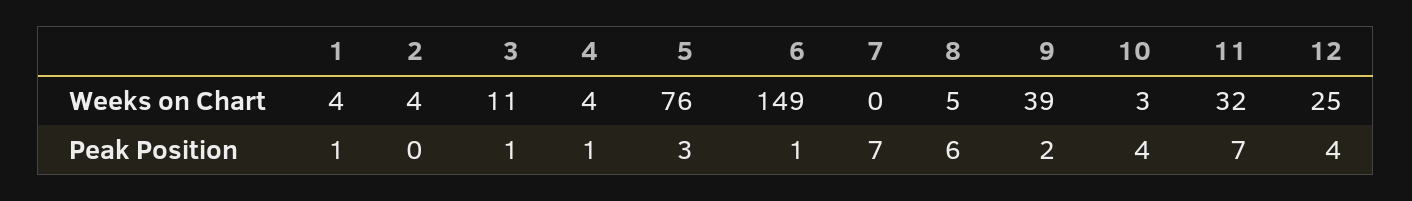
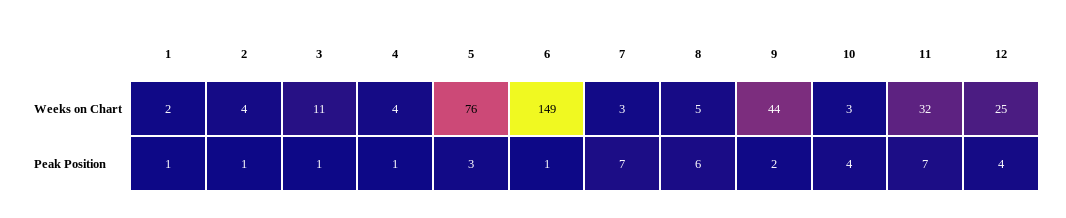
  {
    "1": {
-     "Weeks on Chart": 4,
+     "Weeks on Chart": 2,
      "Peak Position": 1
    },
    "2": {
      "Weeks on Chart": 4,
-     "Peak Position": 0
+     "Peak Position": 1
    },
    "3": {
      "Weeks on Chart": 11,
      "Peak Position": 1
    },
    "4": {
      "Weeks on Chart": 4,
      "Peak Position": 1
    },
    "5": {
      "Weeks on Chart": 76,
      "Peak Position": 3
    },
    "6": {
      "Weeks on Chart": 149,
      "Peak Position": 1
    },
    "7": {
-     "Weeks on Chart": 0,
+     "Weeks on Chart": 3,
      "Peak Position": 7
    },
    "8": {
      "Weeks on Chart": 5,
      "Peak Position": 6
    },
    "9": {
-     "Weeks on Chart": 39,
+     "Weeks on Chart": 44,
      "Peak Position": 2
    },
    "10": {
      "Weeks on Chart": 3,
      "Peak Position": 4
    },
    "11": {
      "Weeks on Chart": 32,
      "Peak Position": 7
    },
    "12": {
      "Weeks on Chart": 25,
      "Peak Position": 4
    }
  }

